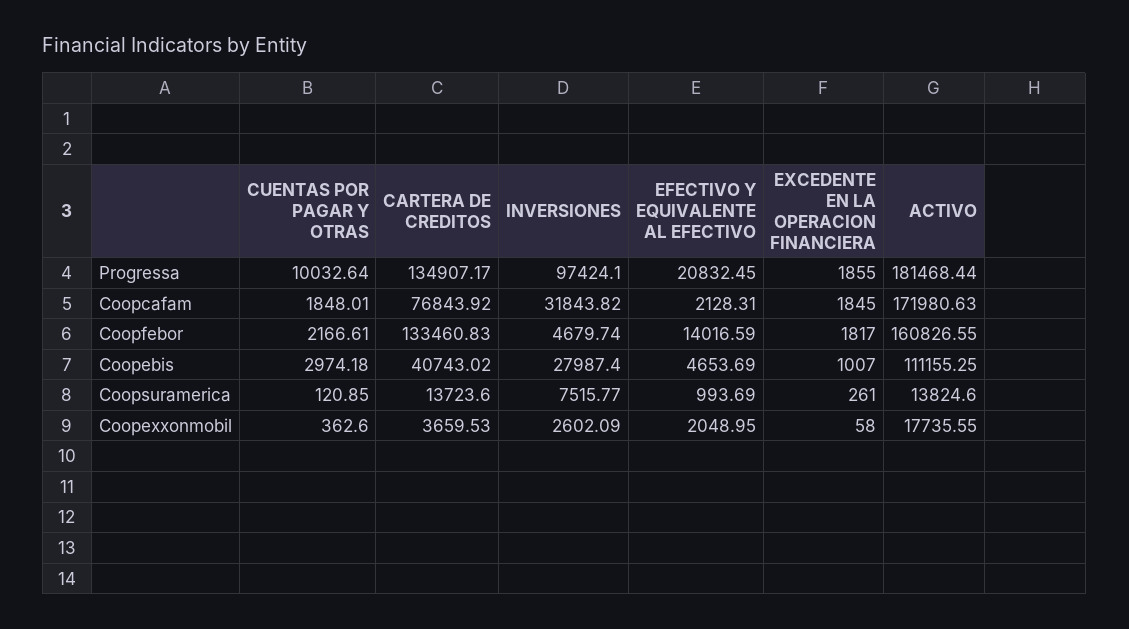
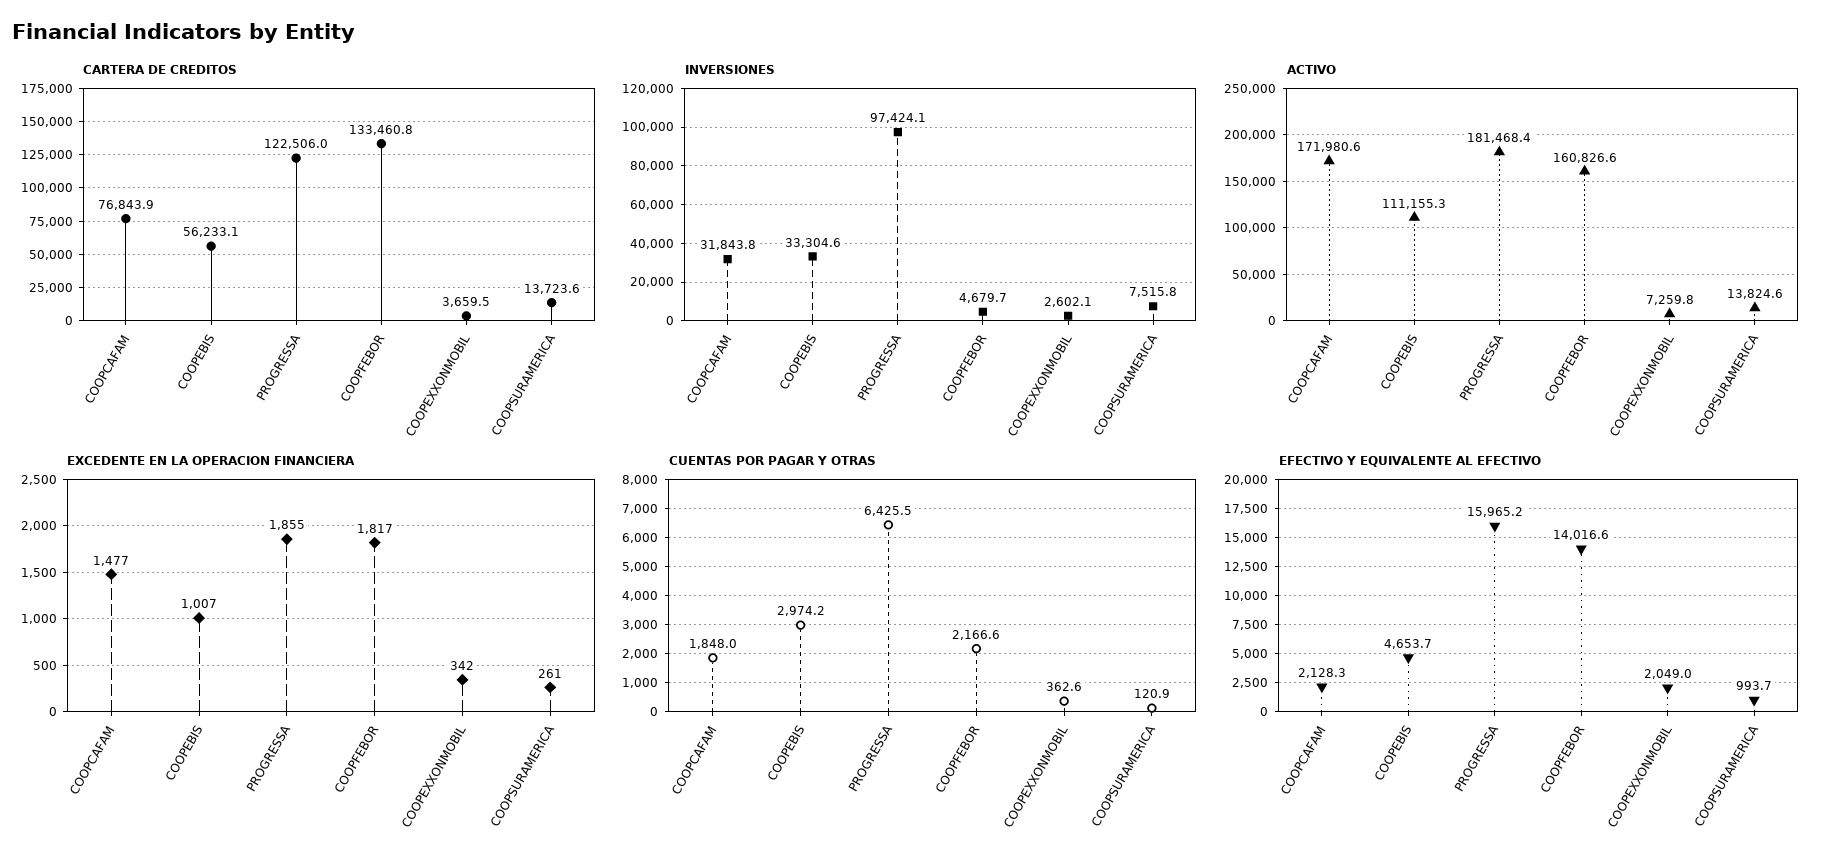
  {
    "CUENTAS POR PAGAR Y OTRAS": {
-     "Progressa": 10032.64,
+     "Progressa": 6425.5,
      "Coopcafam": 1848.01,
      "Coopfebor": 2166.61,
      "Coopebis": 2974.18,
      "Coopsuramerica": 120.85,
      "Coopexxonmobil": 362.6
    },
    "CARTERA DE CREDITOS": {
-     "Progressa": 134907.17,
+     "Progressa": 122506,
      "Coopcafam": 76843.92,
      "Coopfebor": 133460.83,
-     "Coopebis": 40743.02,
+     "Coopebis": 56233.1,
      "Coopsuramerica": 13723.6,
      "Coopexxonmobil": 3659.53
    },
    "INVERSIONES": {
      "Progressa": 97424.1,
      "Coopcafam": 31843.82,
      "Coopfebor": 4679.74,
-     "Coopebis": 27987.4,
+     "Coopebis": 33304.6,
      "Coopsuramerica": 7515.77,
      "Coopexxonmobil": 2602.09
    },
    "EFECTIVO Y EQUIVALENTE AL EFECTIVO": {
-     "Progressa": 20832.45,
+     "Progressa": 15965.2,
      "Coopcafam": 2128.31,
      "Coopfebor": 14016.59,
      "Coopebis": 4653.69,
      "Coopsuramerica": 993.69,
      "Coopexxonmobil": 2048.95
    },
    "EXCEDENTE EN LA OPERACION FINANCIERA": {
      "Progressa": 1855,
-     "Coopcafam": 1845,
+     "Coopcafam": 1477,
      "Coopfebor": 1817,
      "Coopebis": 1007,
      "Coopsuramerica": 261,
-     "Coopexxonmobil": 58
+     "Coopexxonmobil": 342
    },
    "ACTIVO": {
      "Progressa": 181468.44,
      "Coopcafam": 171980.63,
      "Coopfebor": 160826.55,
      "Coopebis": 111155.25,
      "Coopsuramerica": 13824.6,
-     "Coopexxonmobil": 17735.55
+     "Coopexxonmobil": 7259.8
    }
  }

